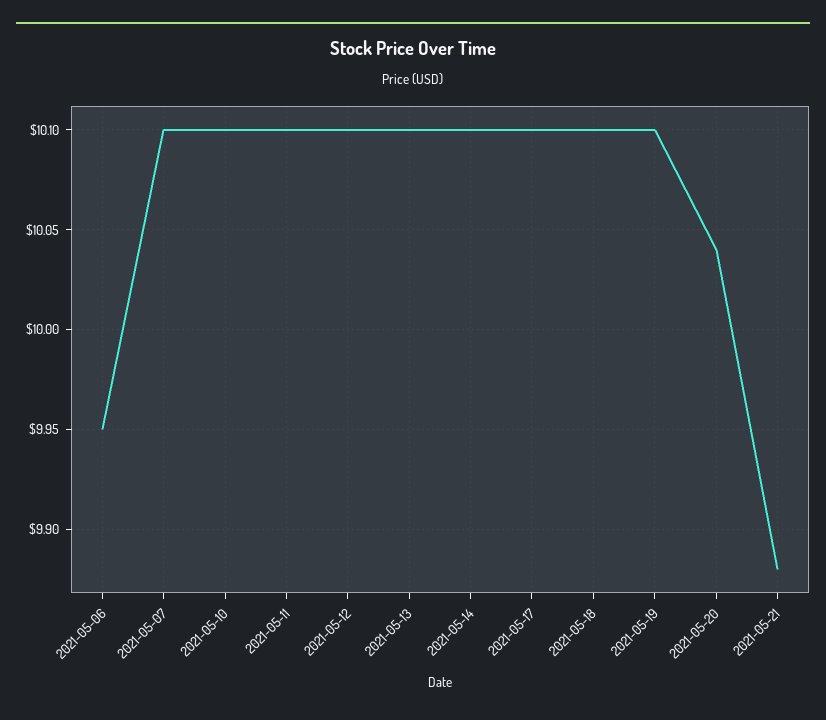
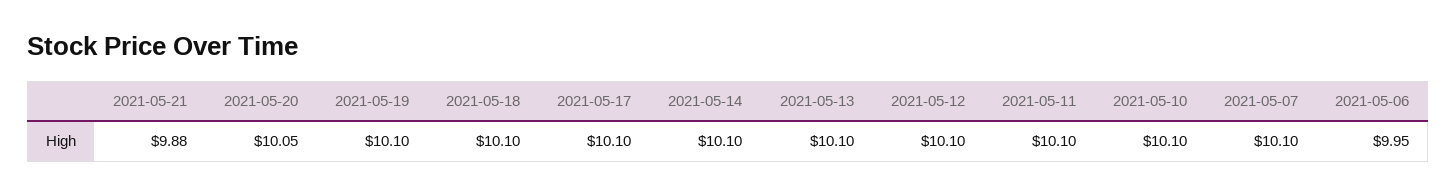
  {
    "2021-05-06": 9.95,
    "2021-05-07": 10.1,
    "2021-05-10": 10.1,
    "2021-05-11": 10.1,
    "2021-05-12": 10.1,
    "2021-05-13": 10.1,
    "2021-05-14": 10.1,
    "2021-05-17": 10.1,
    "2021-05-18": 10.1,
    "2021-05-19": 10.1,
-   "2021-05-20": 10.04,
+   "2021-05-20": 10.05,
    "2021-05-21": 9.88
  }

